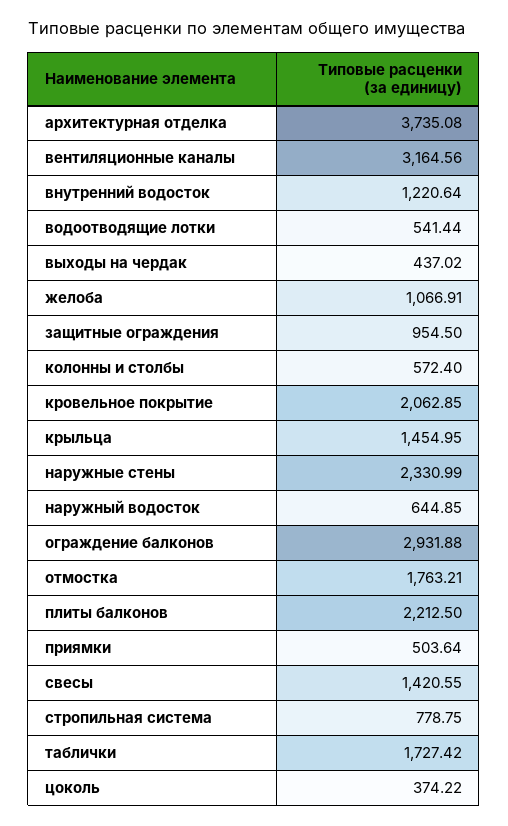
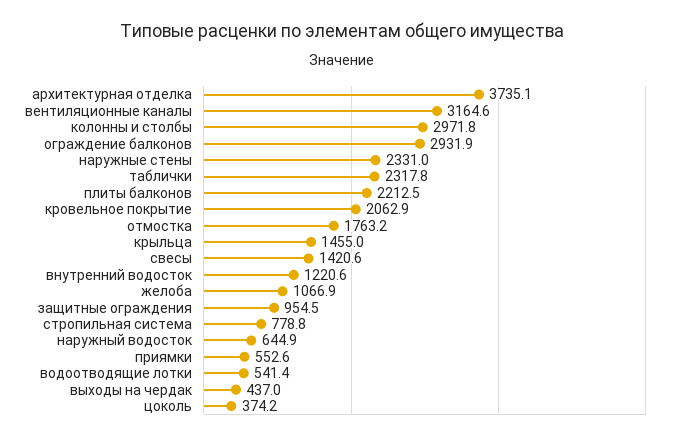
  {
    "архитектурная отделка": 3735.08,
    "вентиляционные каналы": 3164.56,
    "внутренний водосток": 1220.64,
    "водоотводящие лотки": 541.44,
    "выходы на чердак": 437.02,
    "желоба": 1066.91,
    "защитные ограждения": 954.5,
-   "колонны и столбы": 572.4,
+   "колонны и столбы": 2971.8,
    "кровельное покрытие": 2062.85,
    "крыльца": 1454.95,
    "наружные стены": 2330.99,
    "наружный водосток": 644.85,
    "ограждение балконов": 2931.88,
    "отмостка": 1763.21,
    "плиты балконов": 2212.5,
-   "приямки": 503.64,
+   "приямки": 552.6,
    "свесы": 1420.55,
    "стропильная система": 778.75,
-   "таблички": 1727.42,
+   "таблички": 2317.8,
    "цоколь": 374.22
  }

